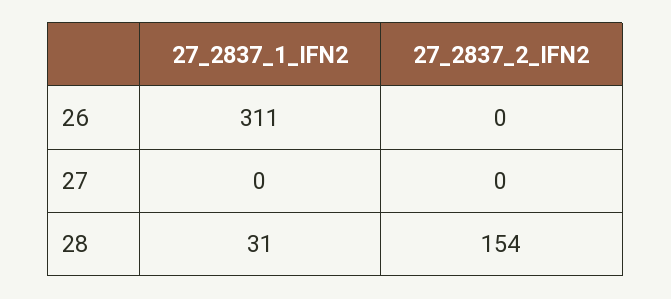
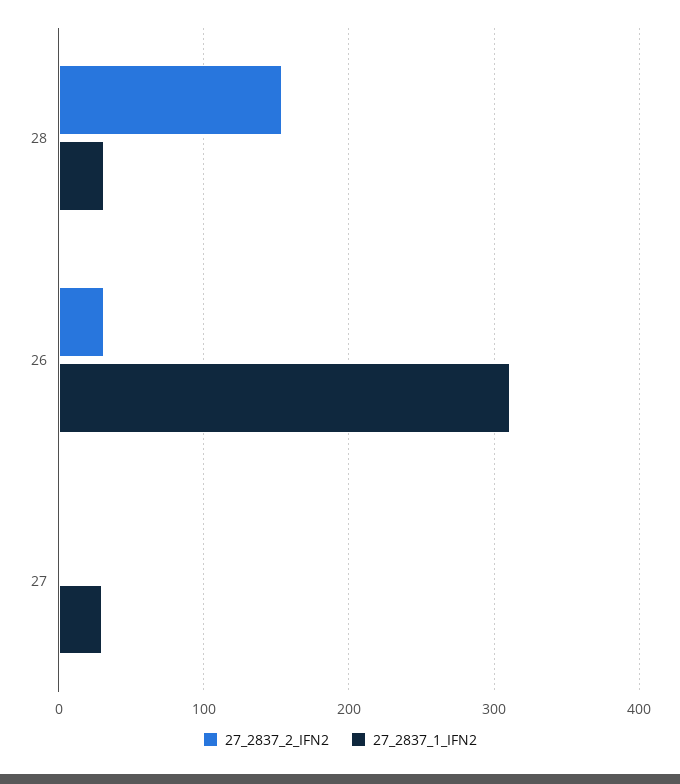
  {
    "27_2837_1_IFN2": {
      "26": 311,
-     "27": 0,
+     "27": 30,
      "28": 31
    },
    "27_2837_2_IFN2": {
-     "26": 0,
+     "26": 30,
      "27": 0,
      "28": 154
    }
  }

